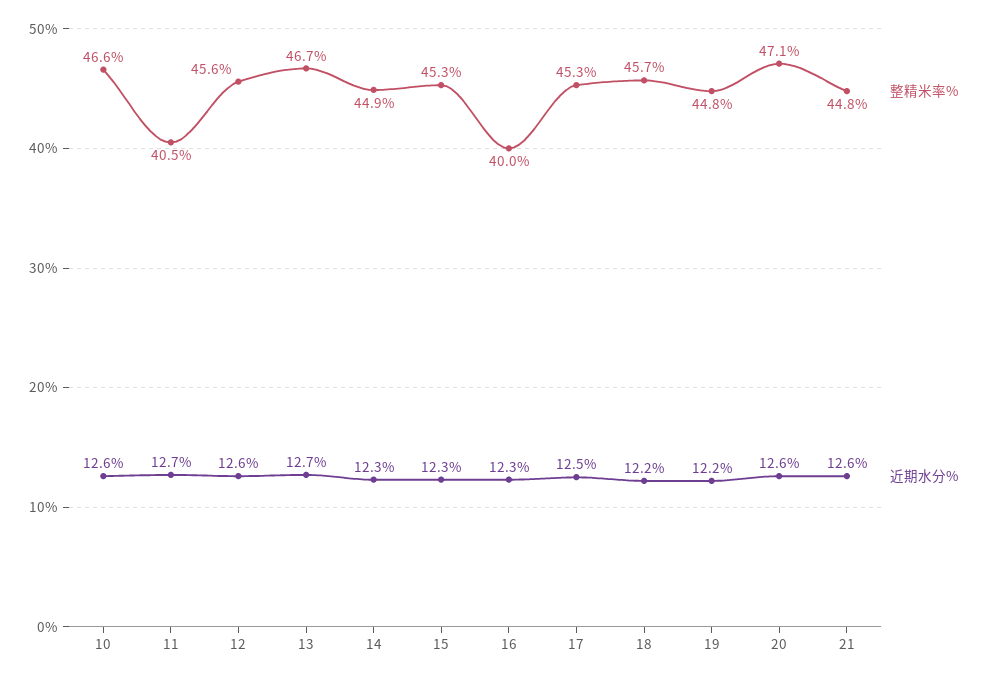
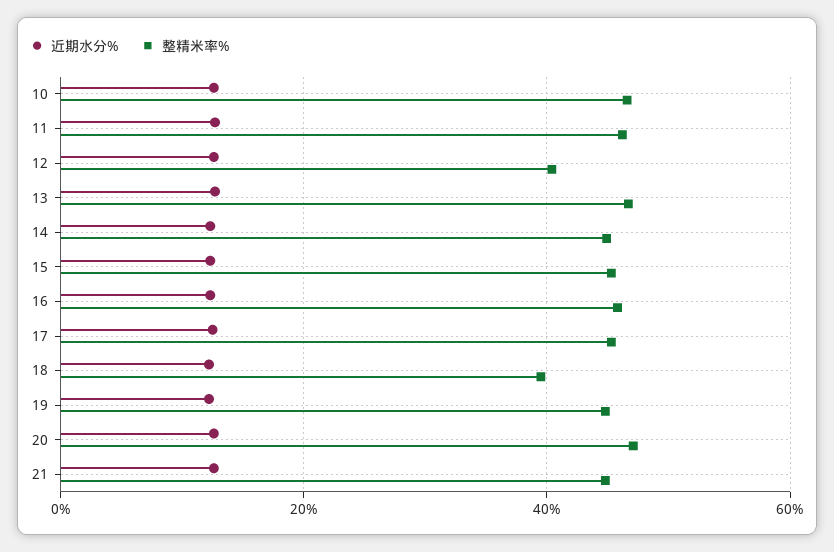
  {
    "整精米率%": {
      "10": 46.6,
-     "11": 40.5,
+     "11": 46,
-     "12": 45.6,
+     "12": 40,
      "13": 46.7,
      "14": 44.9,
      "15": 45.3,
-     "16": 40,
+     "16": 46,
      "17": 45.3,
-     "18": 45.7,
+     "18": 40,
      "19": 44.8,
      "20": 47.1,
      "21": 44.8
    },
    "近期水分%": {
      "10": 12.6,
      "11": 12.7,
      "12": 12.6,
      "13": 12.7,
      "14": 12.3,
      "15": 12.3,
      "16": 12.3,
      "17": 12.5,
      "18": 12.2,
      "19": 12.2,
      "20": 12.6,
      "21": 12.6
    }
  }

